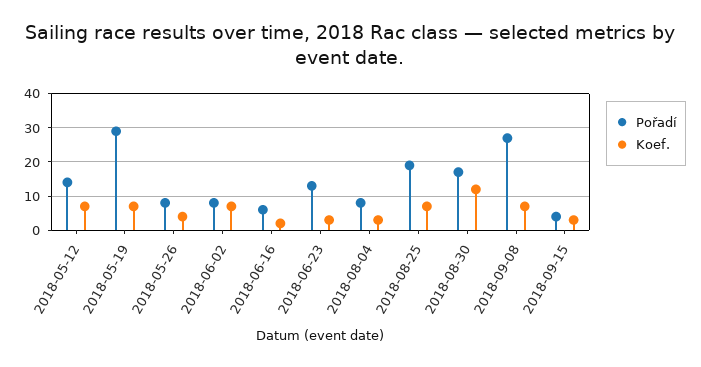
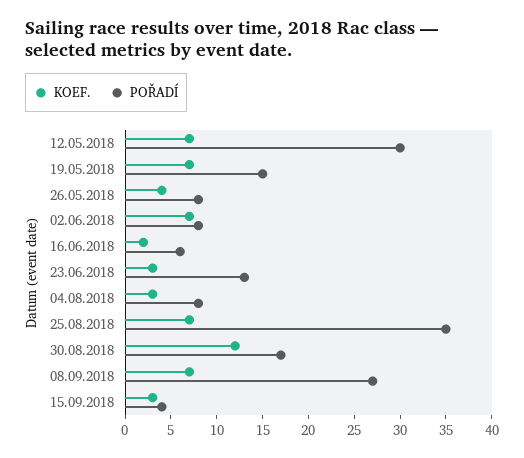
  {
    "Pořadí": {
-     "2018-05-12": 15,
+     "2018-05-12": 30,
-     "2018-05-19": 30,
+     "2018-05-19": 15,
      "2018-05-26": 8,
      "2018-06-02": 8,
      "2018-06-16": 6,
      "2018-06-23": 13,
      "2018-08-04": 8,
-     "2018-08-25": 20,
+     "2018-08-25": 35,
      "2018-08-30": 17,
      "2018-09-08": 27,
      "2018-09-15": 4
    },
    "Koef.": {
      "2018-05-12": 7,
      "2018-05-19": 7,
      "2018-05-26": 4,
      "2018-06-02": 7,
      "2018-06-16": 2,
      "2018-06-23": 3,
      "2018-08-04": 3,
      "2018-08-25": 7,
      "2018-08-30": 12,
      "2018-09-08": 7,
      "2018-09-15": 3
    }
  }

